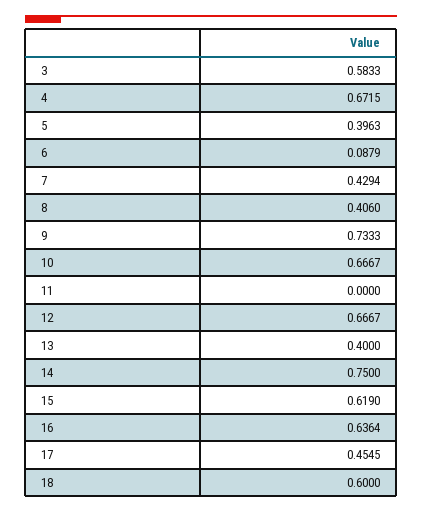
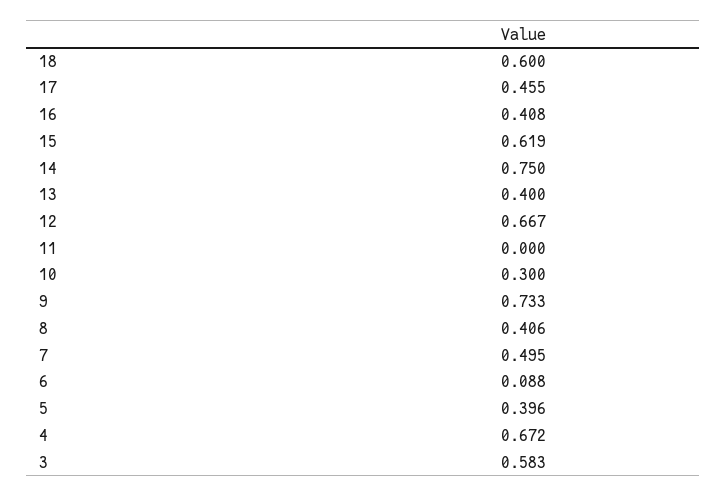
  {
    "3": 0.5833,
    "4": 0.6715,
    "5": 0.3963,
    "6": 0.0879,
-   "7": 0.4294,
+   "7": 0.495,
    "8": 0.406,
    "9": 0.7333,
-   "10": 0.6667,
+   "10": 0.3,
    "11": 0,
    "12": 0.6667,
    "13": 0.4,
    "14": 0.75,
    "15": 0.619,
-   "16": 0.6364,
+   "16": 0.408,
    "17": 0.4545,
    "18": 0.6
  }

